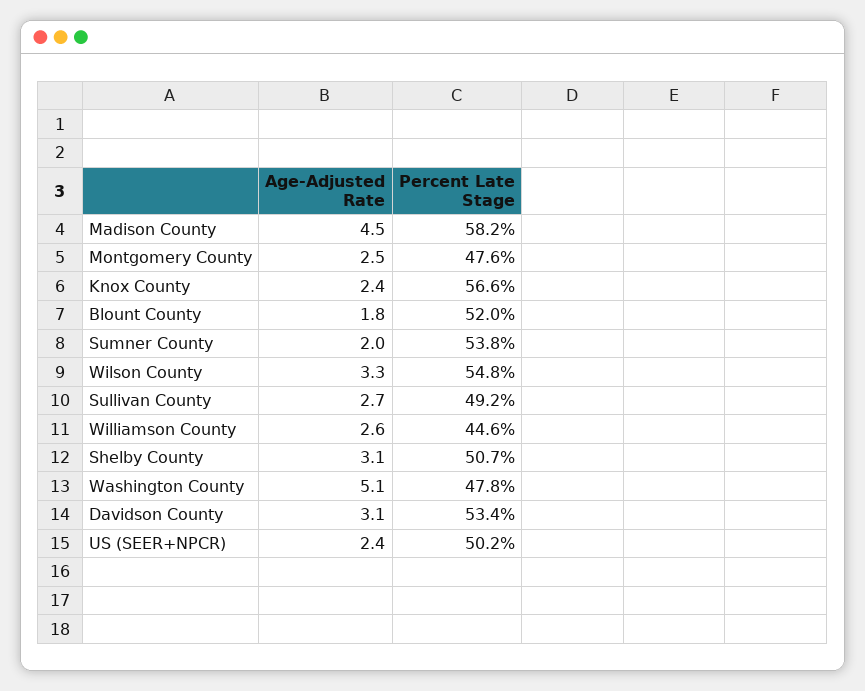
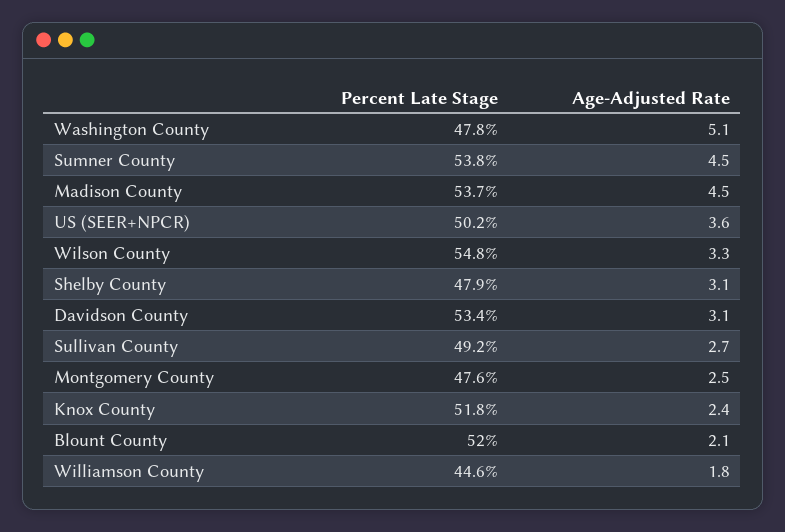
  {
    "Age-Adjusted Rate": {
      "Madison County": 4.5,
      "Montgomery County": 2.5,
      "Knox County": 2.4,
-     "Blount County": 1.8,
+     "Blount County": 2.1,
-     "Sumner County": 2,
+     "Sumner County": 4.5,
      "Wilson County": 3.3,
      "Sullivan County": 2.7,
-     "Williamson County": 2.6,
+     "Williamson County": 1.8,
      "Shelby County": 3.1,
      "Washington County": 5.1,
      "Davidson County": 3.1,
-     "US (SEER+NPCR)": 2.4
+     "US (SEER+NPCR)": 3.6
    },
    "Percent Late Stage": {
-     "Madison County": 58.2,
+     "Madison County": 53.7,
      "Montgomery County": 47.6,
-     "Knox County": 56.6,
+     "Knox County": 51.8,
      "Blount County": 52,
      "Sumner County": 53.8,
      "Wilson County": 54.8,
      "Sullivan County": 49.2,
      "Williamson County": 44.6,
-     "Shelby County": 50.7,
+     "Shelby County": 47.9,
      "Washington County": 47.8,
      "Davidson County": 53.4,
      "US (SEER+NPCR)": 50.2
    }
  }

